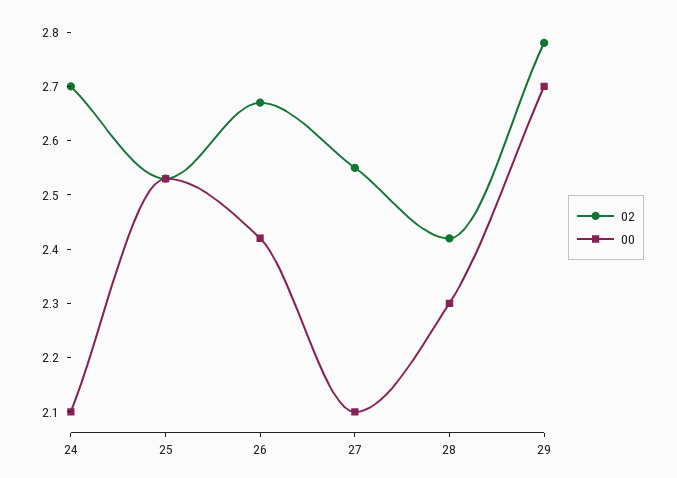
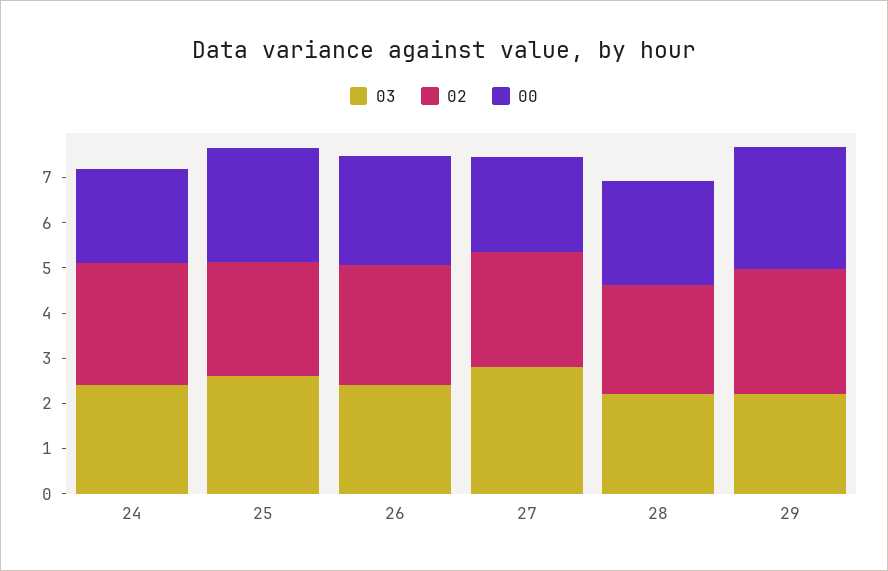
  {
    "02": {
      "24": 2.7,
      "25": 2.55,
      "26": 2.65,
      "27": 2.55,
      "28": 2.4,
      "29": 2.8
    },
    "00": {
      "24": 2.1,
      "25": 2.55,
      "26": 2.4,
      "27": 2.1,
      "28": 2.3,
      "29": 2.7
-   }
+   },
+   "03": {
+     "24": 2.4,
+     "25": 2.6,
+     "26": 2.4,
+     "27": 2.8,
+     "28": 2.2,
+     "29": 2.2
+   }
  }

